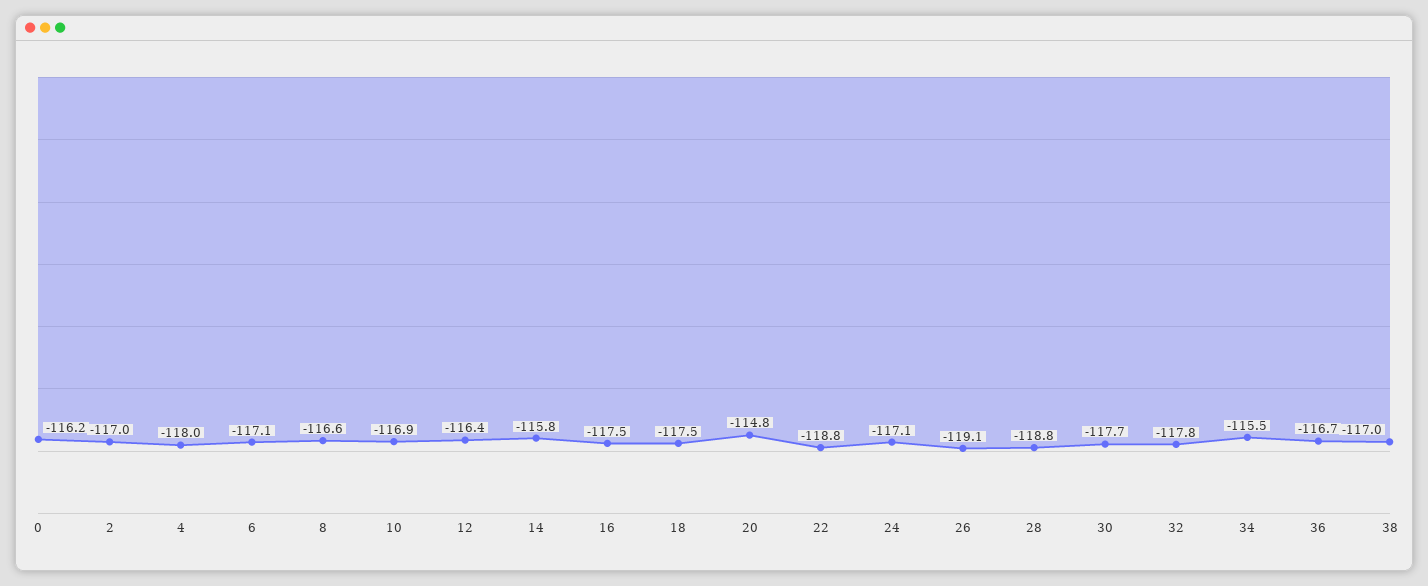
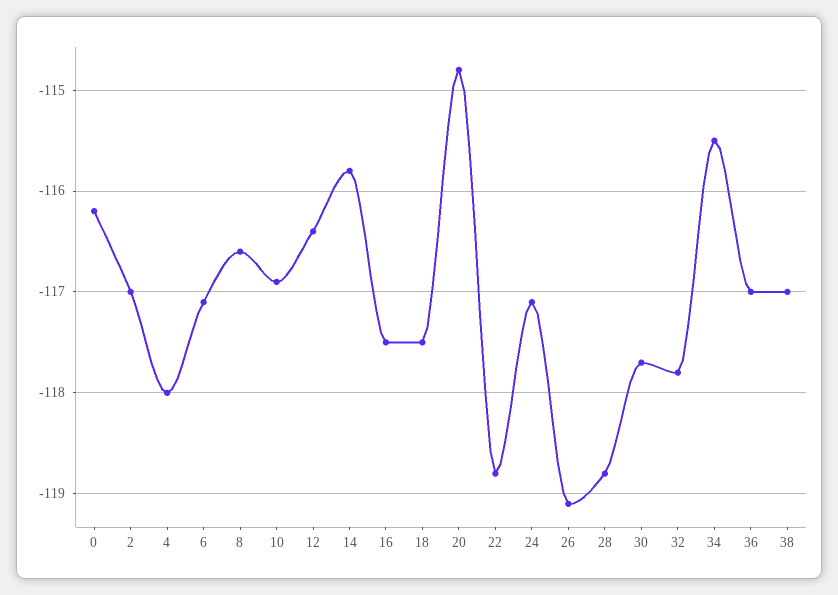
  {
    "0": -116.2,
    "2": -117,
    "4": -118,
    "6": -117.1,
    "8": -116.6,
    "10": -116.9,
    "12": -116.4,
    "14": -115.8,
    "16": -117.5,
    "18": -117.5,
    "20": -114.8,
    "22": -118.8,
    "24": -117.1,
    "26": -119.1,
    "28": -118.8,
    "30": -117.7,
    "32": -117.8,
    "34": -115.5,
-   "36": -116.7,
+   "36": -117,
    "38": -117
  }

